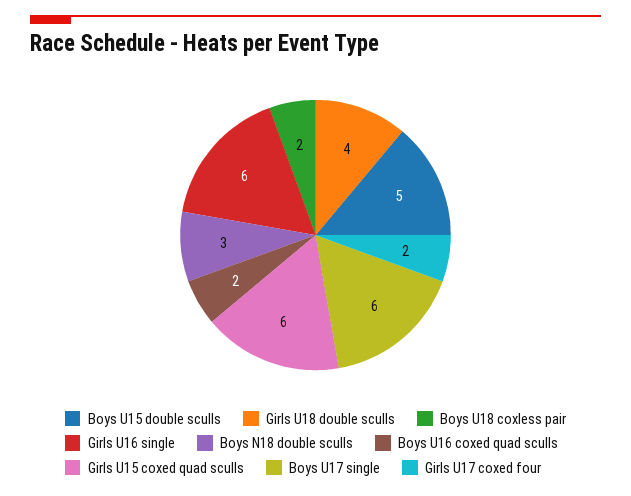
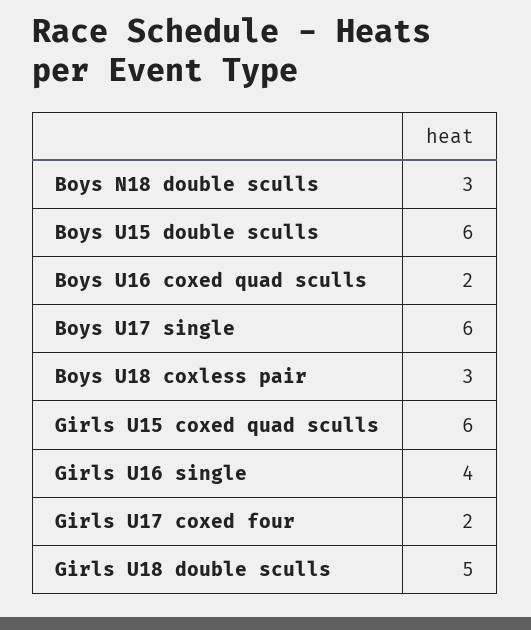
  {
-   "Boys U15 double sculls": 5,
+   "Boys U15 double sculls": 6,
-   "Girls U18 double sculls": 4,
+   "Girls U18 double sculls": 5,
-   "Boys U18 coxless pair": 2,
+   "Boys U18 coxless pair": 3,
-   "Girls U16 single": 6,
+   "Girls U16 single": 4,
    "Boys N18 double sculls": 3,
    "Boys U16 coxed quad sculls": 2,
    "Girls U15 coxed quad sculls": 6,
    "Boys U17 single": 6,
    "Girls U17 coxed four": 2
  }

